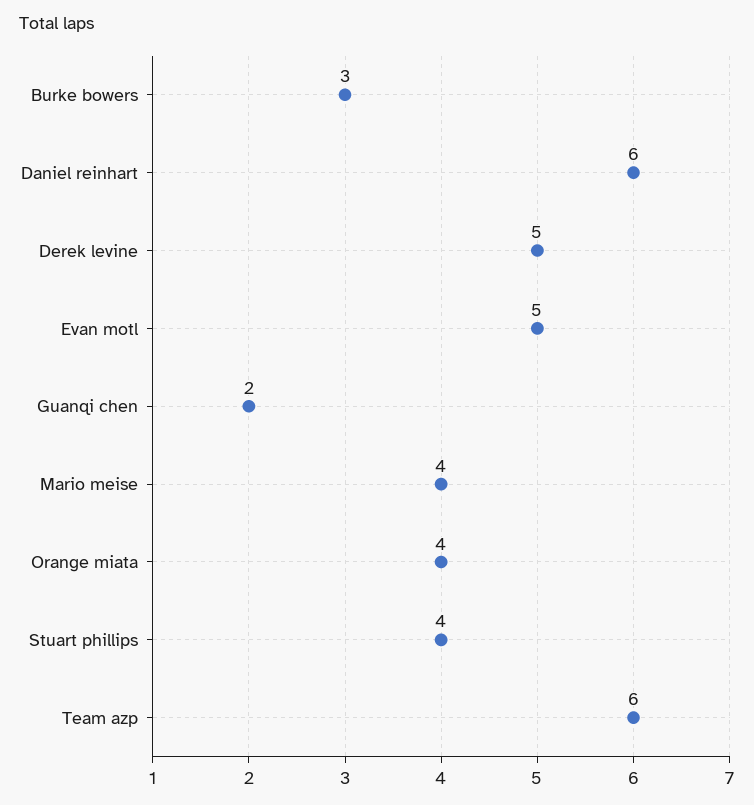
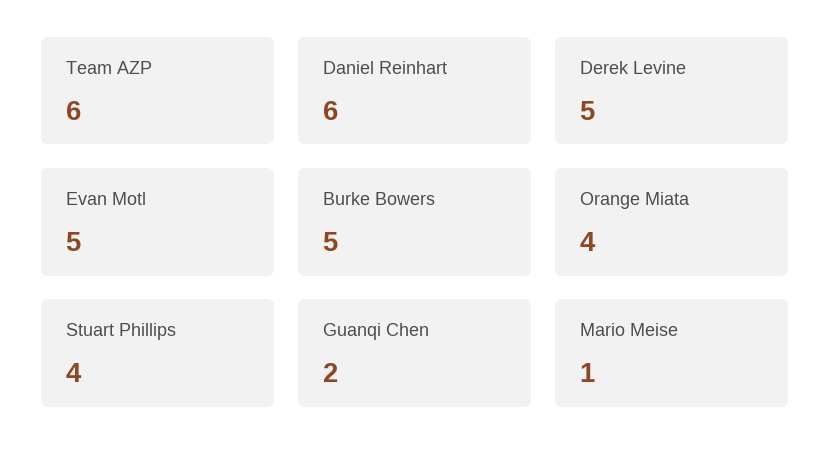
  {
-   "Burke bowers": 3,
+   "Burke bowers": 5,
    "Daniel reinhart": 6,
    "Derek levine": 5,
    "Evan motl": 5,
    "Guanqi chen": 2,
-   "Mario meise": 4,
+   "Mario meise": 1,
    "Orange miata": 4,
    "Stuart phillips": 4,
    "Team azp": 6
  }

